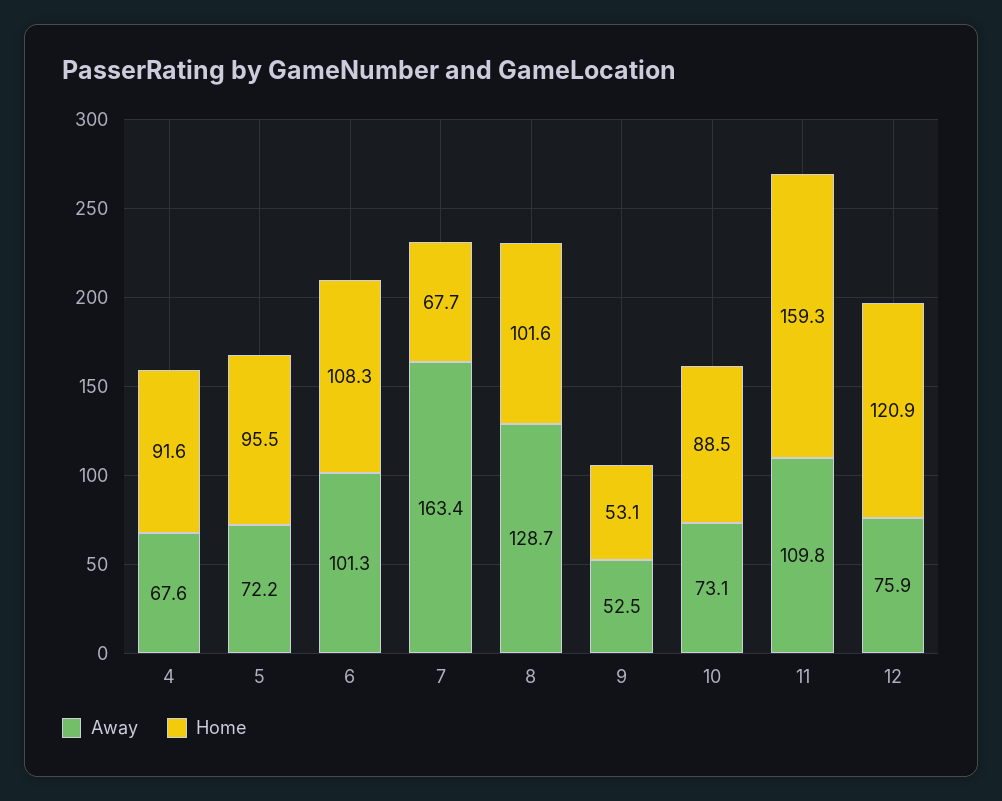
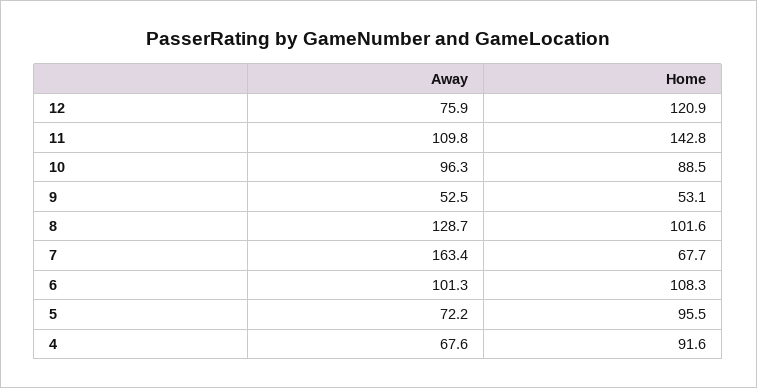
  {
    "Away": {
      "4": 67.6,
      "5": 72.2,
      "6": 101.3,
      "7": 163.4,
      "8": 128.7,
      "9": 52.5,
-     "10": 73.1,
+     "10": 96.3,
      "11": 109.8,
      "12": 75.9
    },
    "Home": {
      "4": 91.6,
      "5": 95.5,
      "6": 108.3,
      "7": 67.7,
      "8": 101.6,
      "9": 53.1,
      "10": 88.5,
-     "11": 159.3,
+     "11": 142.8,
      "12": 120.9
    }
  }

